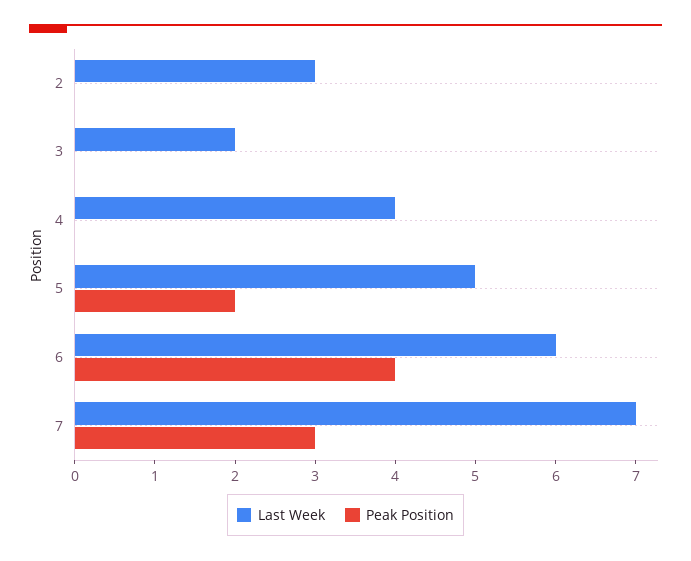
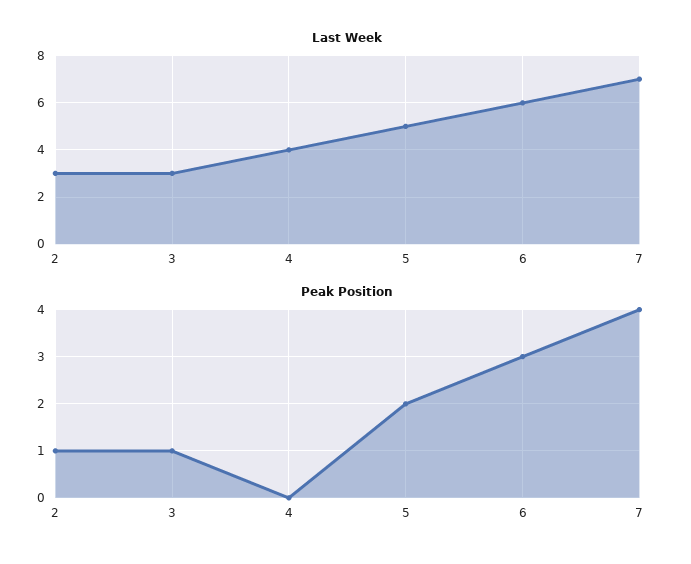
  {
    "Last Week": {
      "2": 3,
-     "3": 2,
+     "3": 3,
      "4": 4,
      "5": 5,
      "6": 6,
      "7": 7
    },
    "Peak Position": {
-     "2": 0,
+     "2": 1,
-     "3": 0,
+     "3": 1,
      "4": 0,
      "5": 2,
-     "6": 4,
+     "6": 3,
-     "7": 3
+     "7": 4
    }
  }

